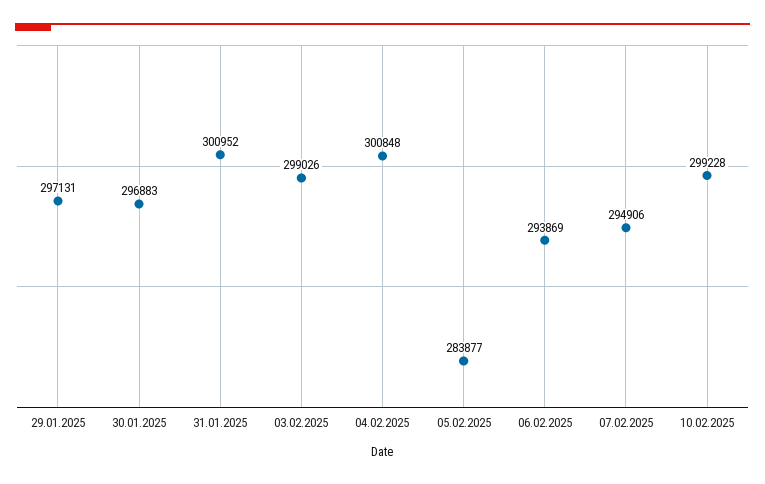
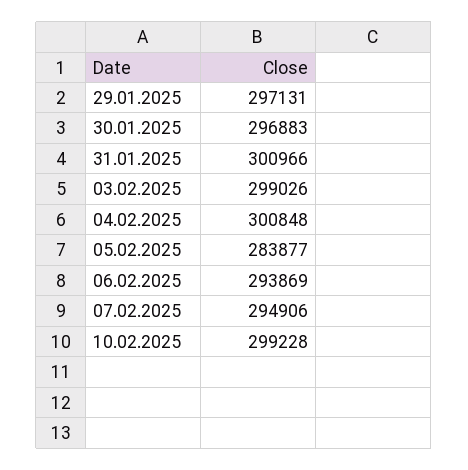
  {
    "29.01.2025": 297131,
    "30.01.2025": 296883,
-   "31.01.2025": 300952,
+   "31.01.2025": 300966,
    "03.02.2025": 299026,
    "04.02.2025": 300848,
    "05.02.2025": 283877,
    "06.02.2025": 293869,
    "07.02.2025": 294906,
    "10.02.2025": 299228
  }

